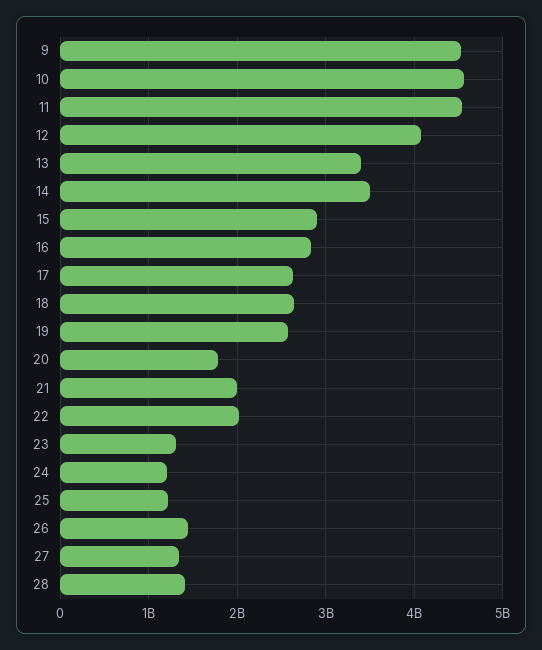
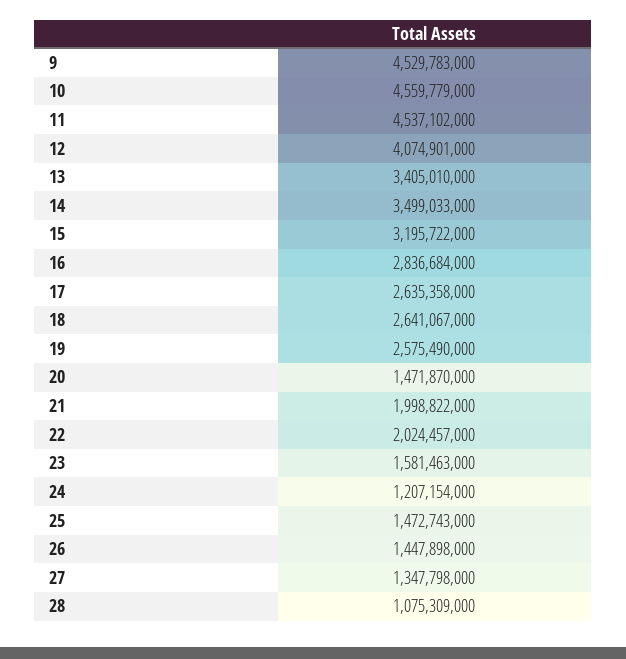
  {
    "9": 4529783000,
    "10": 4559779000,
    "11": 4537102000,
    "12": 4074901000,
    "13": 3405010000,
    "14": 3499033000,
-   "15": 2900000000,
+   "15": 3195722000,
    "16": 2836684000,
    "17": 2635358000,
    "18": 2641067000,
    "19": 2575490000,
-   "20": 1800000000,
+   "20": 1471870000,
    "21": 1998822000,
    "22": 2024457000,
-   "23": 1300000000,
+   "23": 1581463000,
    "24": 1207154000,
-   "25": 1200000000,
+   "25": 1472743000,
    "26": 1447898000,
    "27": 1347798000,
-   "28": 1400000000
+   "28": 1075309000
  }

